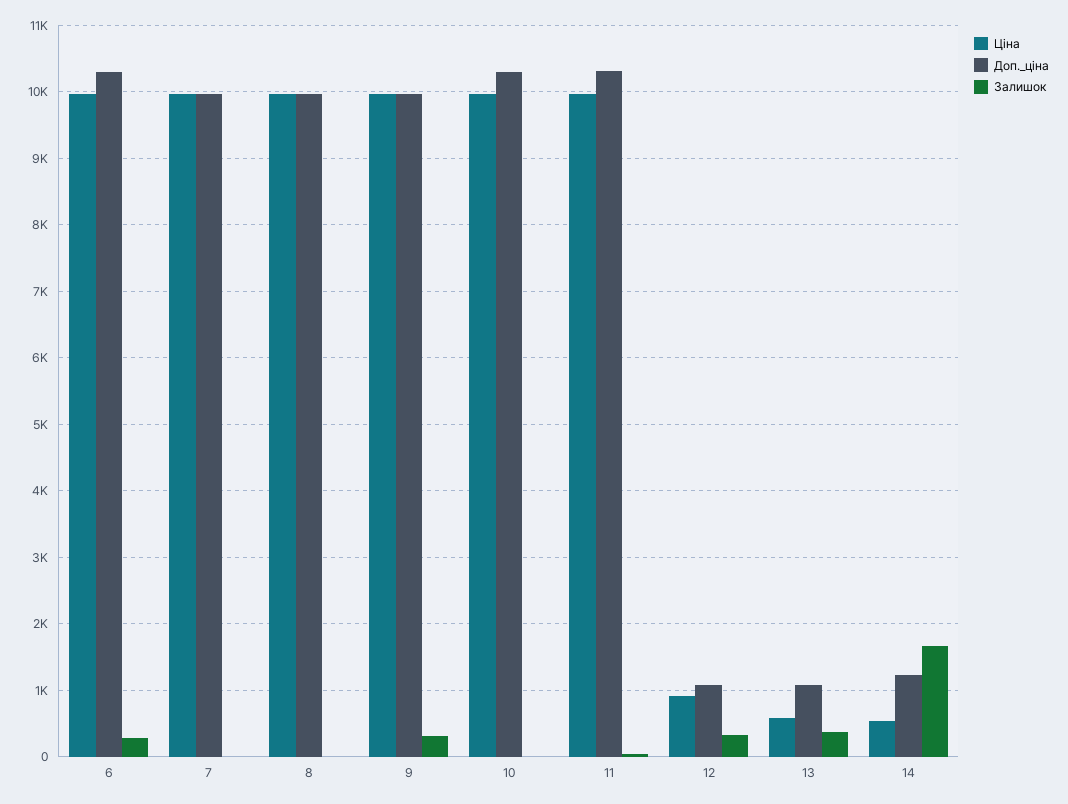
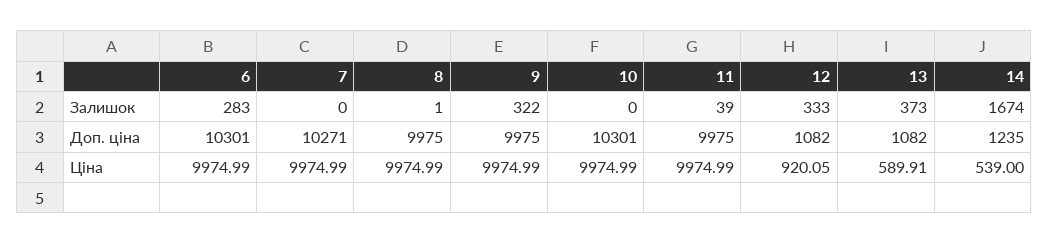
  {
    "Ціна": {
      "6": 9974.99,
      "7": 9974.99,
      "8": 9974.99,
      "9": 9974.99,
      "10": 9974.99,
      "11": 9974.99,
      "12": 920.05,
      "13": 589.91,
      "14": 539
    },
    "Доп._ціна": {
      "6": 10301,
-     "7": 10000,
+     "7": 10271,
      "8": 9975,
      "9": 9975,
      "10": 10301,
-     "11": 10300,
+     "11": 9975,
      "12": 1082,
      "13": 1082,
      "14": 1235
    },
    "Залишок": {
      "6": 283,
      "7": 0,
      "8": 1,
      "9": 322,
      "10": 0,
      "11": 39,
      "12": 333,
      "13": 373,
      "14": 1674
    }
  }

